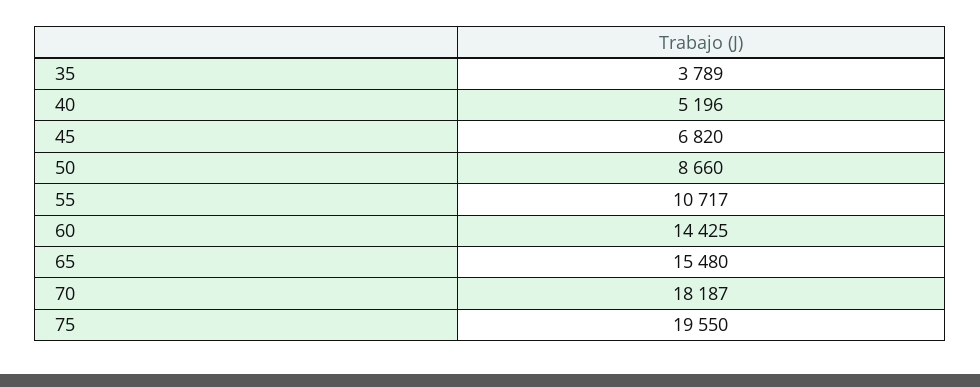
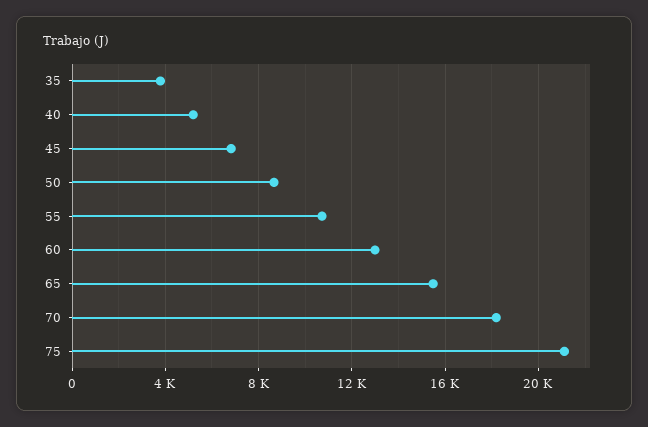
  {
    "35": 3789,
    "40": 5196,
    "45": 6820,
    "50": 8660,
    "55": 10717,
-   "60": 14425,
+   "60": 13000,
    "65": 15480,
    "70": 18187,
-   "75": 19550
+   "75": 21000
  }

